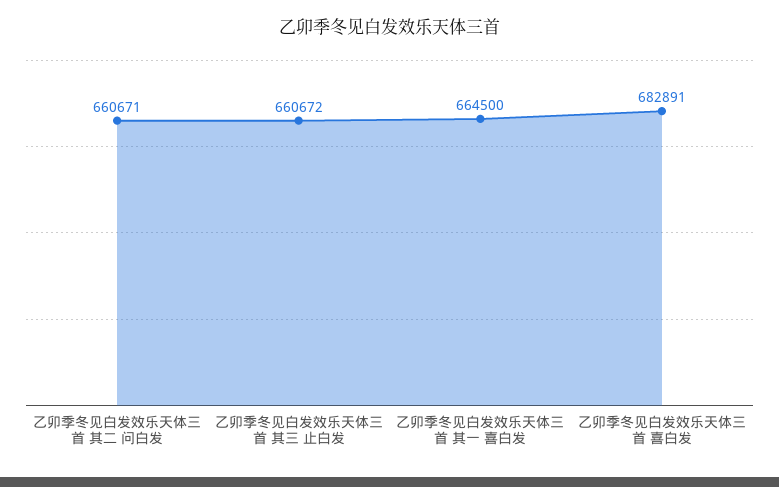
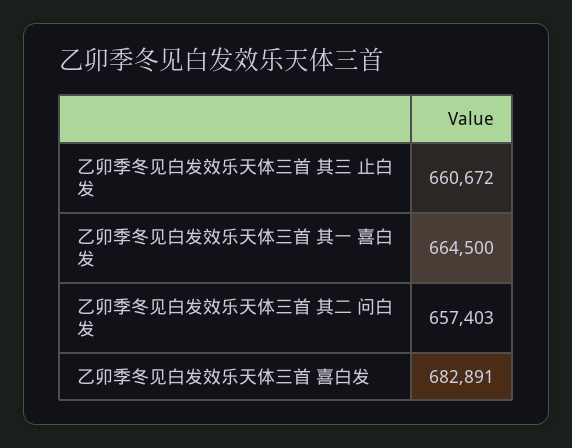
  {
-   "乙卯季冬见白发效乐天体三首 其二 问白发": 660671,
+   "乙卯季冬见白发效乐天体三首 其二 问白发": 657403,
    "乙卯季冬见白发效乐天体三首 其三 止白发": 660672,
    "乙卯季冬见白发效乐天体三首 其一 喜白发": 664500,
    "乙卯季冬见白发效乐天体三首 喜白发": 682891
  }

